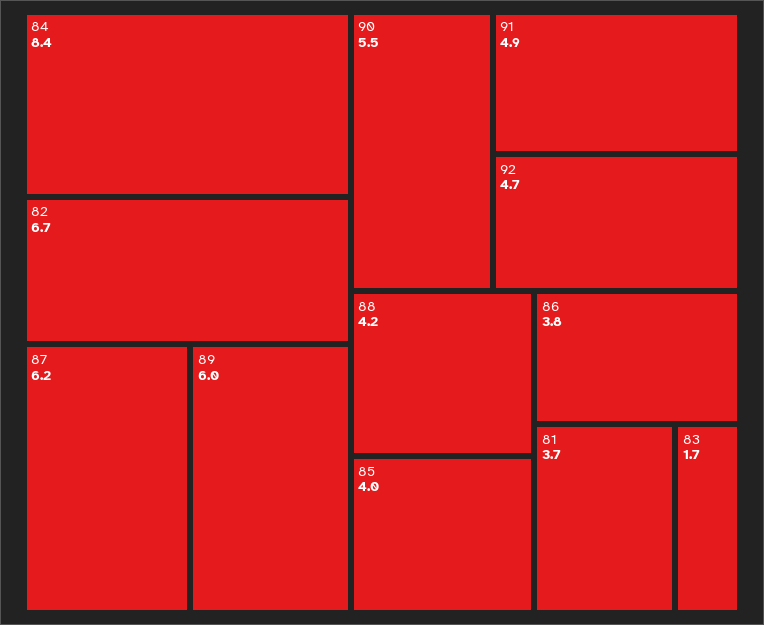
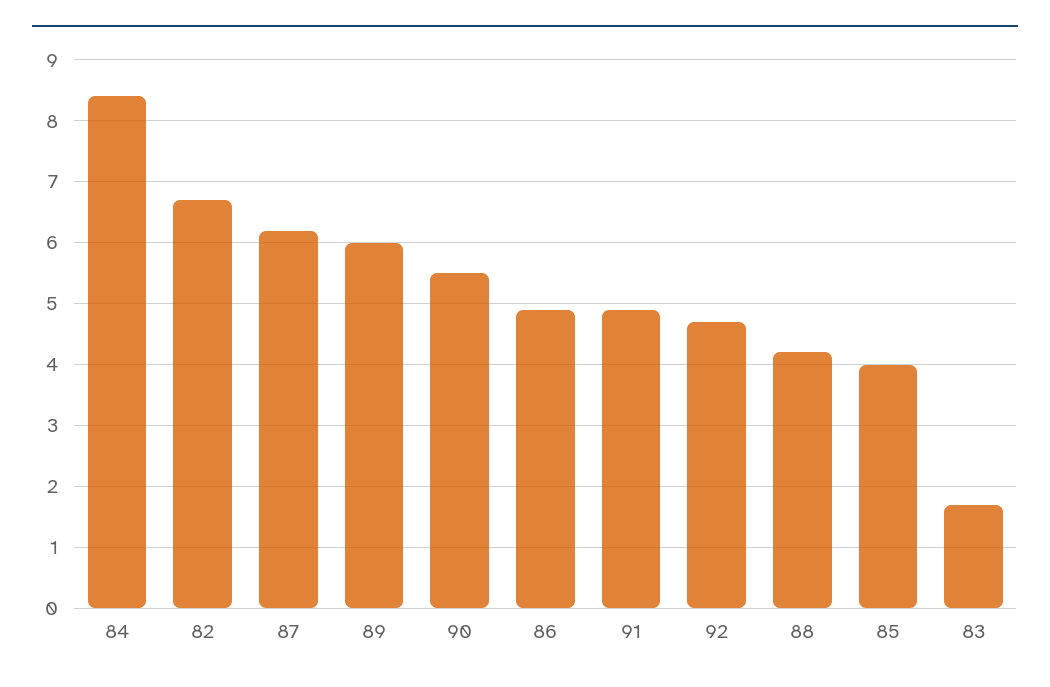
  {
    "84": 8.4,
    "82": 6.7,
    "87": 6.2,
    "89": 6,
    "90": 5.5,
    "91": 4.9,
    "92": 4.7,
    "88": 4.2,
    "85": 4,
-   "86": 3.8,
+   "86": 4.9,
-   "81": 3.7,
    "83": 1.7
  }

